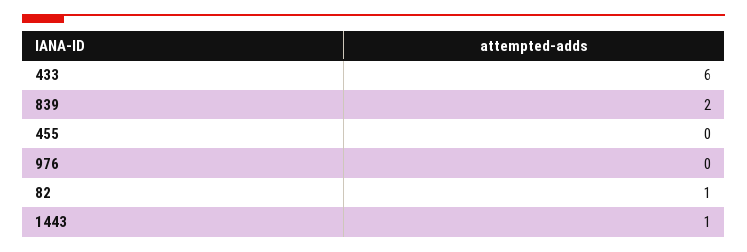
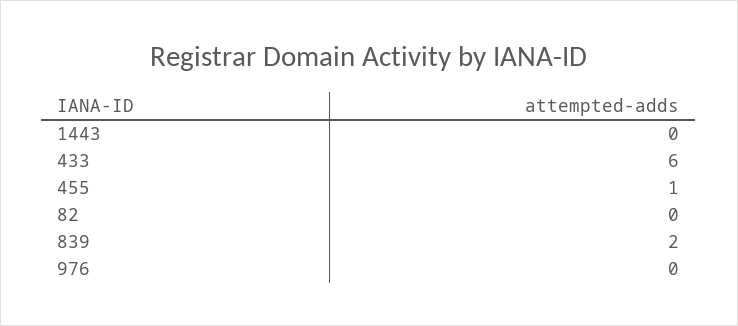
  {
    "433": 6,
    "839": 2,
-   "455": 0,
+   "455": 1,
    "976": 0,
-   "82": 1,
+   "82": 0,
-   "1443": 1
+   "1443": 0
  }

